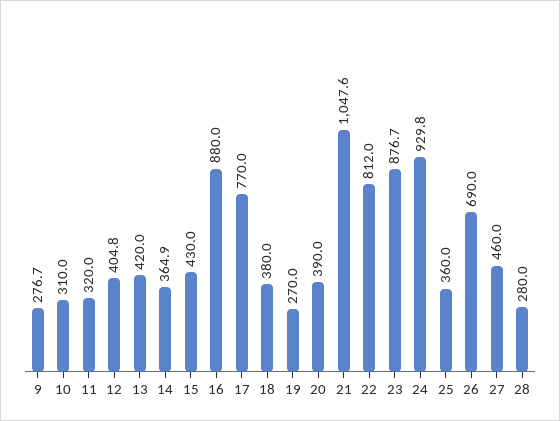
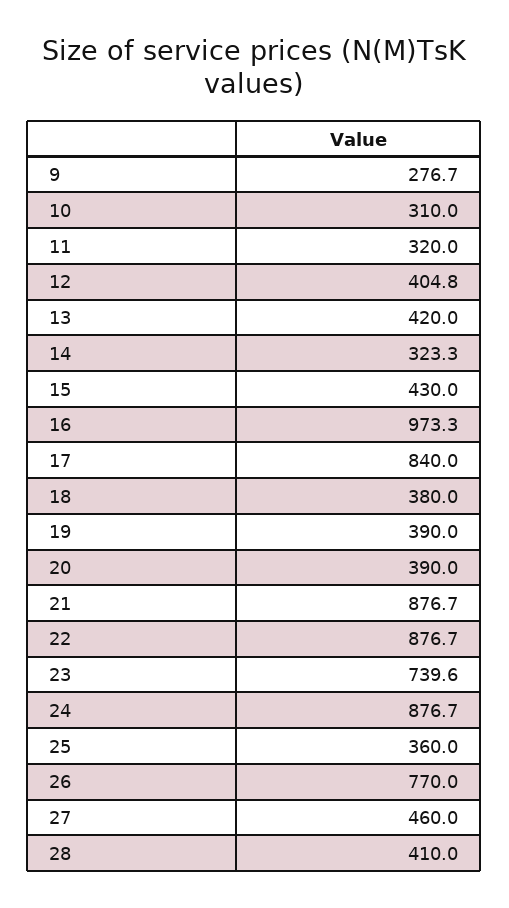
  {
    "9": 276.7,
    "10": 310,
    "11": 320,
    "12": 404.8,
    "13": 420,
-   "14": 364.9,
+   "14": 323.3,
    "15": 430,
-   "16": 880,
+   "16": 973.3,
-   "17": 770,
+   "17": 840,
    "18": 380,
-   "19": 270,
+   "19": 390,
    "20": 390,
-   "21": 1047.6,
+   "21": 876.7,
-   "22": 812,
+   "22": 876.7,
-   "23": 876.7,
+   "23": 739.6,
-   "24": 929.8,
+   "24": 876.7,
    "25": 360,
-   "26": 690,
+   "26": 770,
    "27": 460,
-   "28": 280
+   "28": 410
  }

